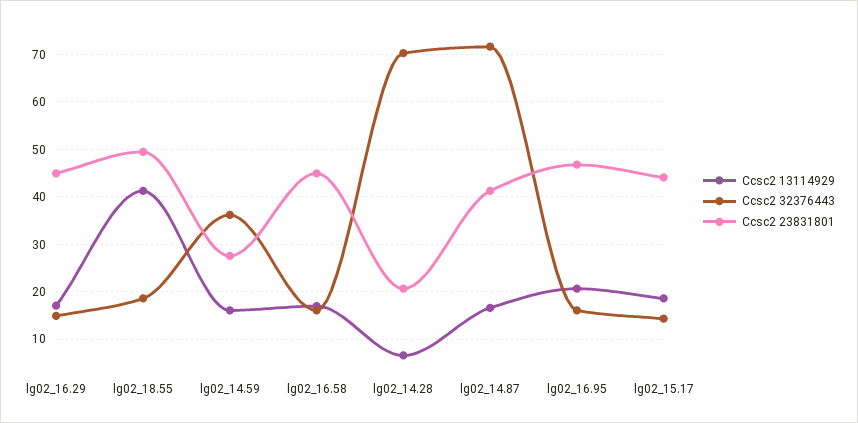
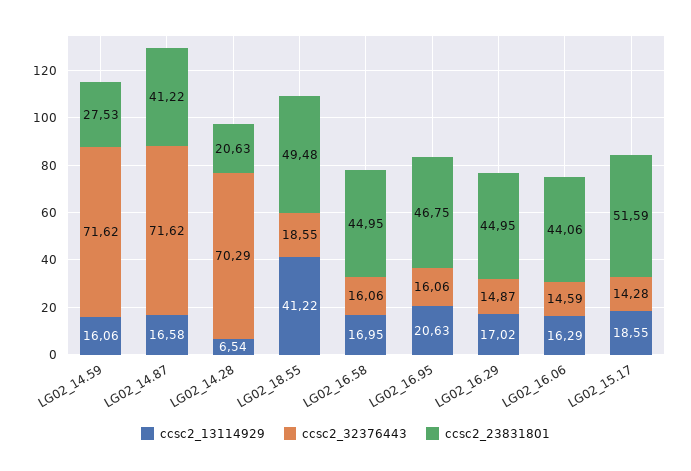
  {
    "Ccsc2 13114929": {
      "lg02_16.29": 17.02,
      "lg02_18.55": 41.22,
      "lg02_14.59": 16.06,
      "lg02_16.58": 16.95,
      "lg02_14.28": 6.54,
      "lg02_14.87": 16.58,
      "lg02_16.95": 20.63,
-     "lg02_15.17": 18.55
+     "lg02_15.17": 18.55,
+     "LG02_16.06": 16.29
    },
    "Ccsc2 32376443": {
      "lg02_16.29": 14.87,
      "lg02_18.55": 18.55,
-     "lg02_14.59": 36,
+     "lg02_14.59": 71.62,
      "lg02_16.58": 16.06,
      "lg02_14.28": 70.29,
      "lg02_14.87": 71.62,
      "lg02_16.95": 16.06,
-     "lg02_15.17": 14.28
+     "lg02_15.17": 14.28,
+     "LG02_16.06": 14.59
    },
    "Ccsc2 23831801": {
      "lg02_16.29": 44.95,
      "lg02_18.55": 49.48,
      "lg02_14.59": 27.53,
      "lg02_16.58": 44.95,
      "lg02_14.28": 20.63,
      "lg02_14.87": 41.22,
      "lg02_16.95": 46.75,
-     "lg02_15.17": 44
+     "lg02_15.17": 51.59,
+     "LG02_16.06": 44.06
    }
  }

